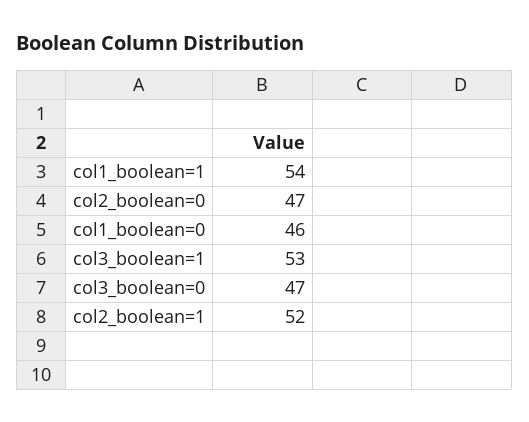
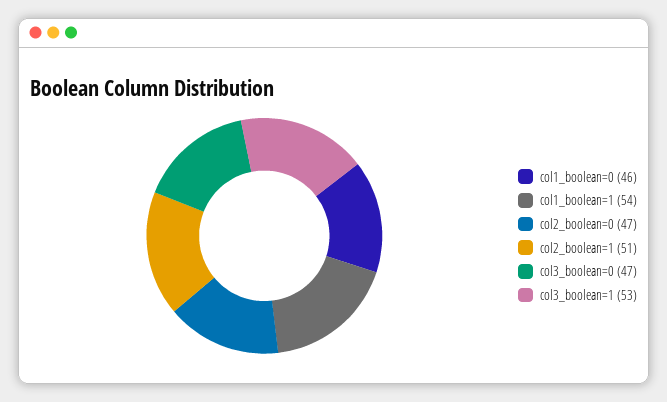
  {
    "col1_boolean=1": 54,
    "col2_boolean=0": 47,
    "col1_boolean=0": 46,
    "col3_boolean=1": 53,
    "col3_boolean=0": 47,
-   "col2_boolean=1": 52
+   "col2_boolean=1": 51
  }

